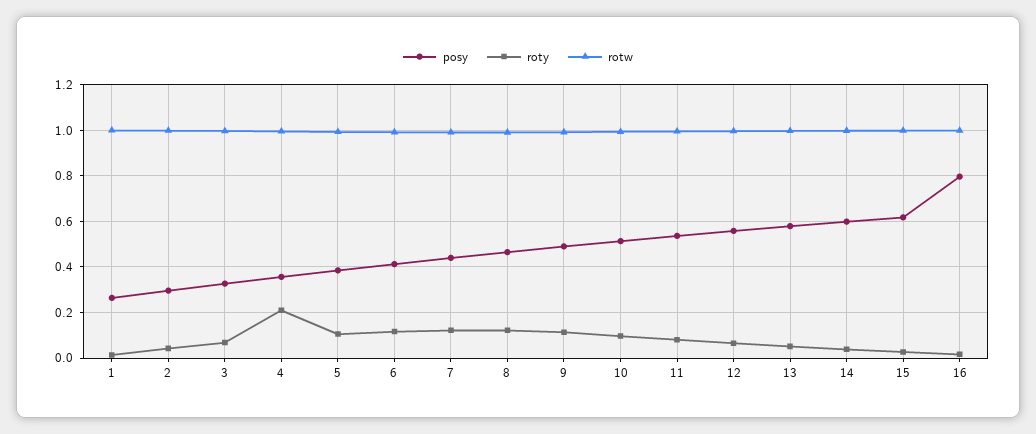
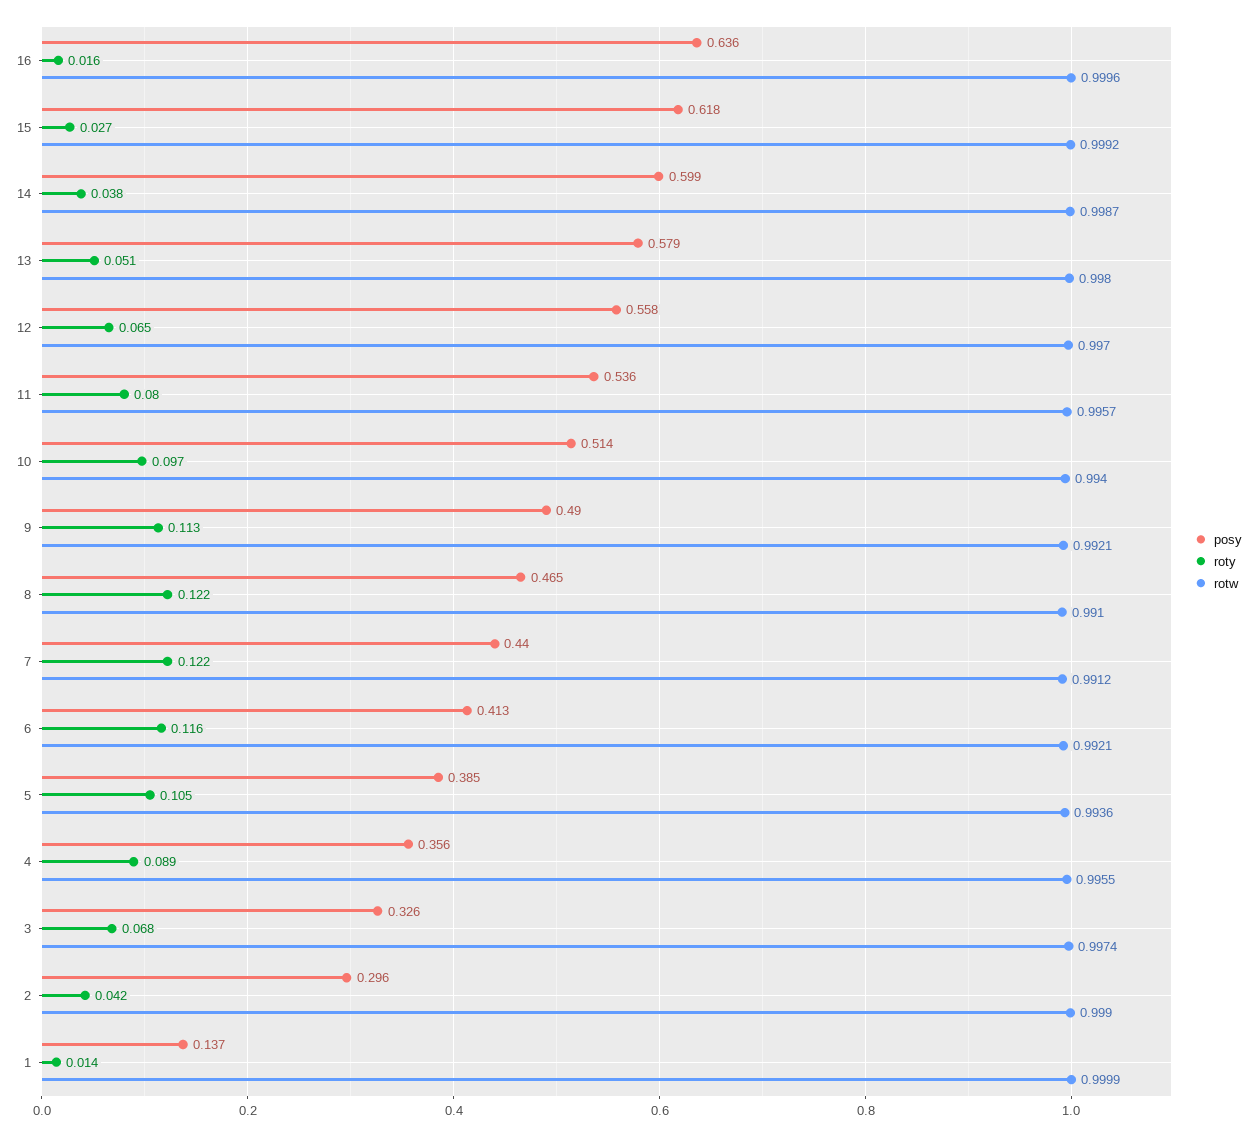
  {
    "posy": {
-     "1": 0.25,
+     "1": 0.137,
      "2": 0.296,
      "3": 0.326,
      "4": 0.356,
      "5": 0.385,
      "6": 0.413,
      "7": 0.44,
      "8": 0.465,
      "9": 0.49,
      "10": 0.514,
      "11": 0.536,
      "12": 0.558,
      "13": 0.579,
      "14": 0.599,
      "15": 0.618,
-     "16": 0.8
+     "16": 0.636
    },
    "roty": {
      "1": 0.014,
      "2": 0.042,
      "3": 0.068,
-     "4": 0.2,
+     "4": 0.089,
      "5": 0.105,
      "6": 0.116,
      "7": 0.122,
      "8": 0.122,
      "9": 0.113,
      "10": 0.097,
      "11": 0.08,
      "12": 0.065,
      "13": 0.051,
      "14": 0.038,
      "15": 0.027,
      "16": 0.016
    },
    "rotw": {
      "1": 0.9999,
      "2": 0.999,
      "3": 0.9974,
      "4": 0.9955,
      "5": 0.9936,
      "6": 0.9921,
      "7": 0.9912,
      "8": 0.991,
      "9": 0.9921,
      "10": 0.994,
      "11": 0.9957,
      "12": 0.997,
      "13": 0.998,
      "14": 0.9987,
      "15": 0.9992,
      "16": 0.9996
    }
  }

